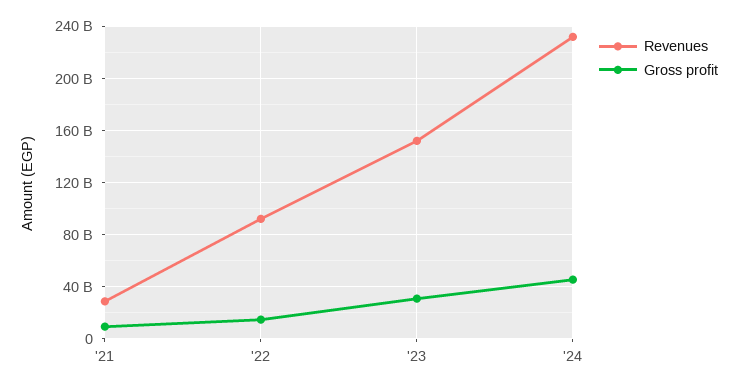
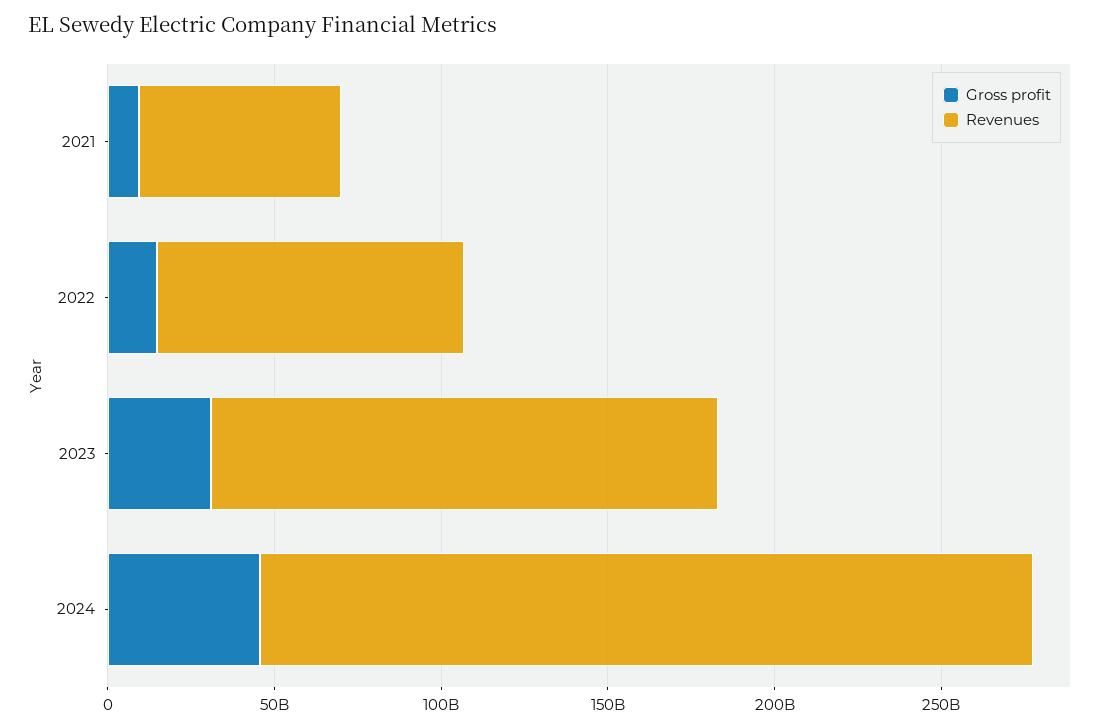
  {
    "Revenues": {
-     "'21": 30000000000,
+     "'21": 60000000000,
      "'22": 90000000000,
      "'23": 150000000000,
      "'24": 230000000000
    },
    "Gross profit": {
      "'21": 10000000000,
      "'22": 15000000000,
      "'23": 30000000000,
      "'24": 45000000000
    }
  }

